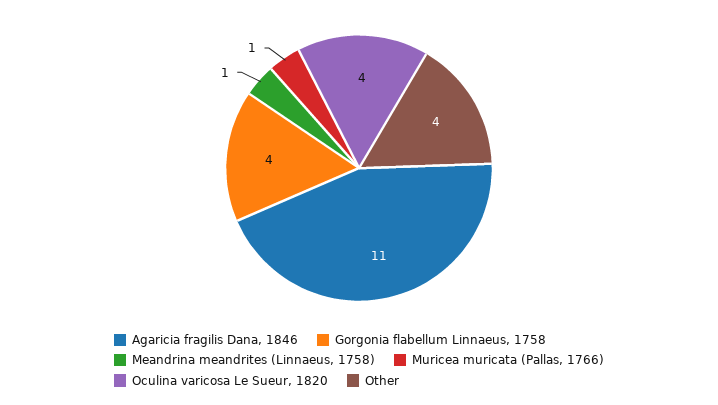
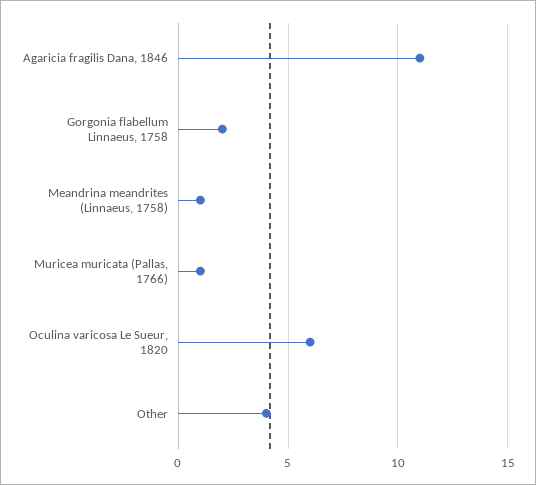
  {
    "Agaricia fragilis Dana, 1846": 11,
-   "Gorgonia flabellum Linnaeus, 1758": 4,
+   "Gorgonia flabellum Linnaeus, 1758": 2,
    "Meandrina meandrites (Linnaeus, 1758)": 1,
    "Muricea muricata (Pallas, 1766)": 1,
-   "Oculina varicosa Le Sueur, 1820": 4,
+   "Oculina varicosa Le Sueur, 1820": 6,
    "Other": 4
  }

